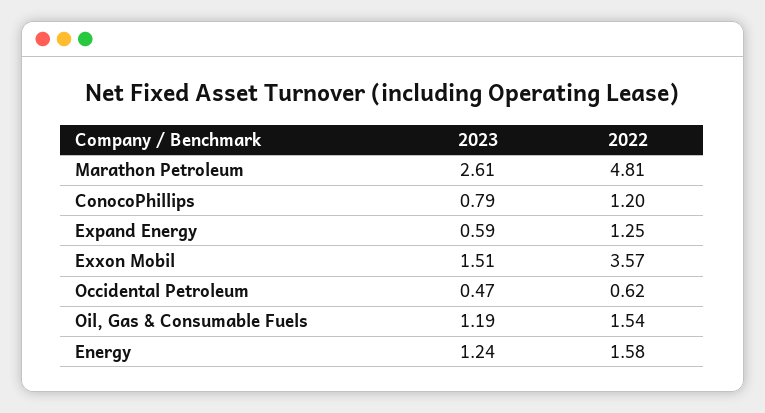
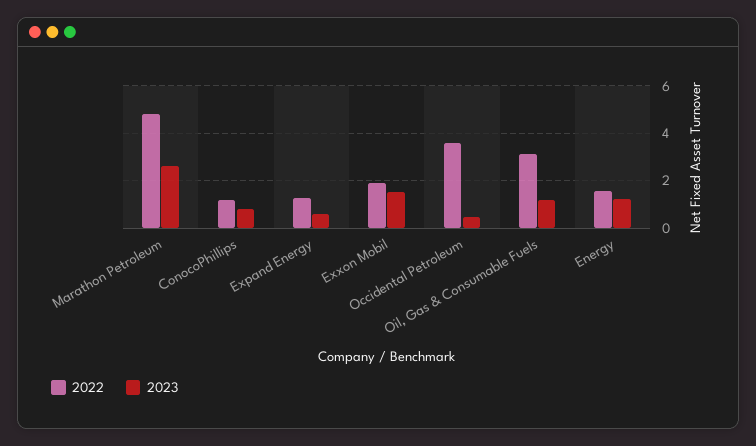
  {
    "2023": {
      "Marathon Petroleum": 2.61,
      "ConocoPhillips": 0.79,
      "Expand Energy": 0.59,
      "Exxon Mobil": 1.51,
      "Occidental Petroleum": 0.47,
      "Oil, Gas & Consumable Fuels": 1.19,
      "Energy": 1.24
    },
    "2022": {
      "Marathon Petroleum": 4.81,
      "ConocoPhillips": 1.2,
      "Expand Energy": 1.25,
-     "Exxon Mobil": 3.57,
+     "Exxon Mobil": 2,
-     "Occidental Petroleum": 0.62,
+     "Occidental Petroleum": 3.5,
-     "Oil, Gas & Consumable Fuels": 1.54,
+     "Oil, Gas & Consumable Fuels": 3,
      "Energy": 1.58
    }
  }

